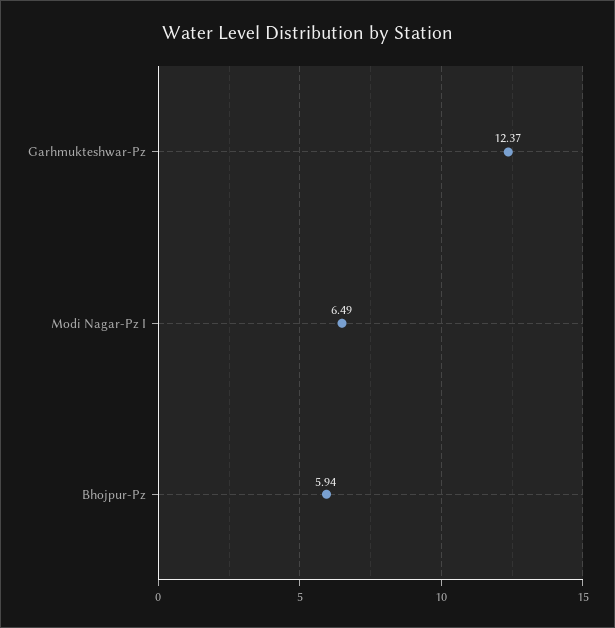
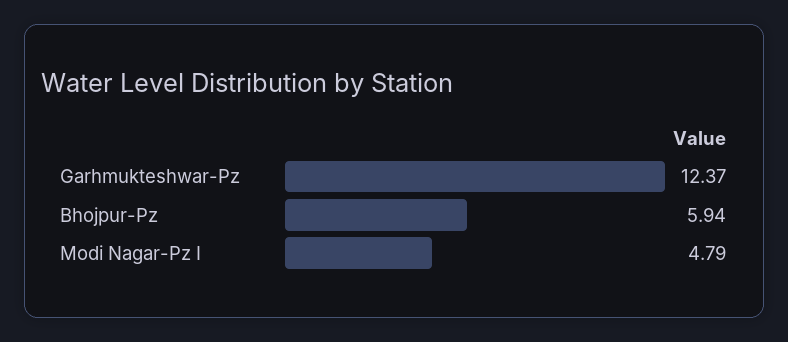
  {
    "Garhmukteshwar-Pz": 12.37,
-   "Modi Nagar-Pz I": 6.49,
+   "Modi Nagar-Pz I": 4.79,
    "Bhojpur-Pz": 5.94
  }

